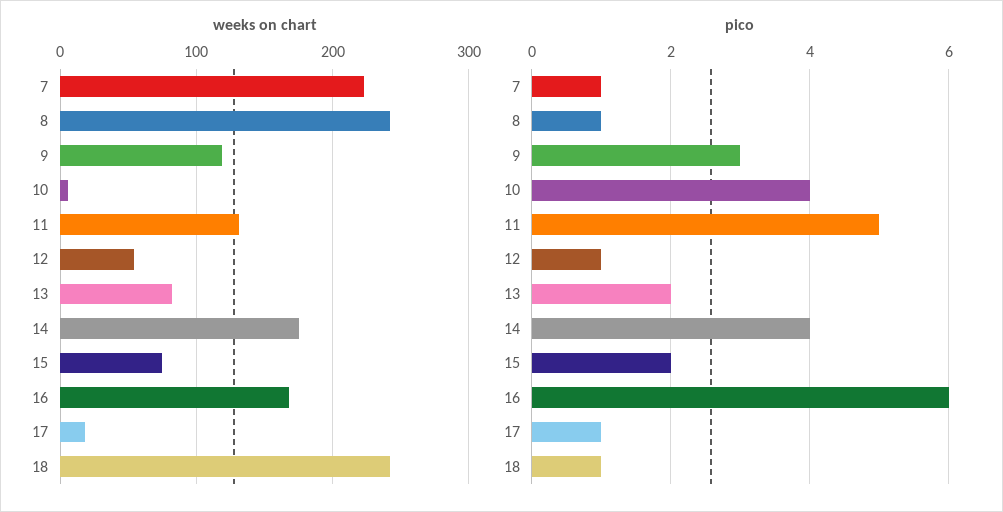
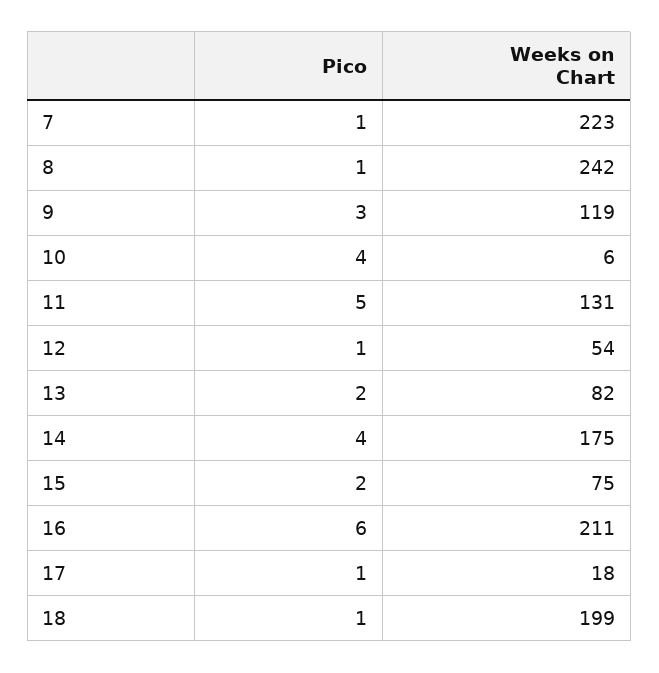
  {
    "weeks on chart": {
      "7": 223,
      "8": 242,
      "9": 119,
      "10": 6,
      "11": 131,
      "12": 54,
      "13": 82,
      "14": 175,
      "15": 75,
-     "16": 170,
+     "16": 211,
      "17": 18,
-     "18": 240
+     "18": 199
    },
    "pico": {
      "7": 1,
      "8": 1,
      "9": 3,
      "10": 4,
      "11": 5,
      "12": 1,
      "13": 2,
      "14": 4,
      "15": 2,
      "16": 6,
      "17": 1,
      "18": 1
    }
  }

